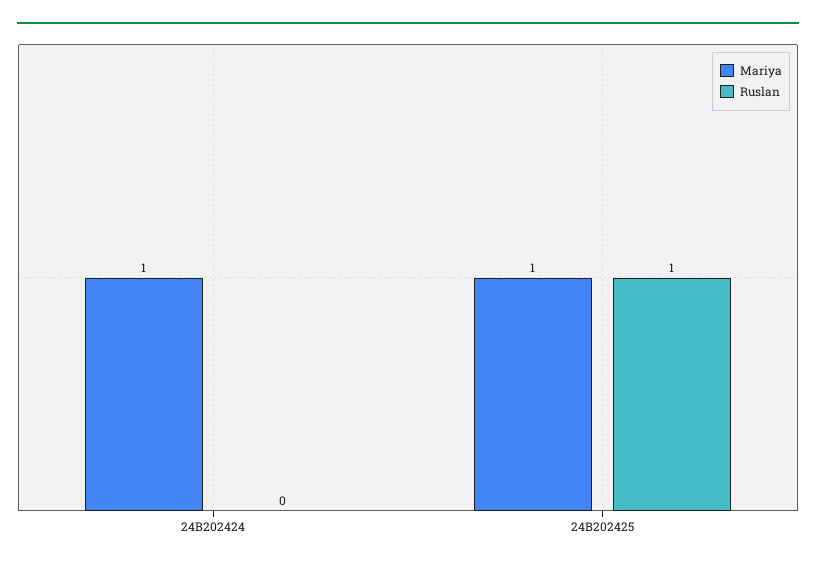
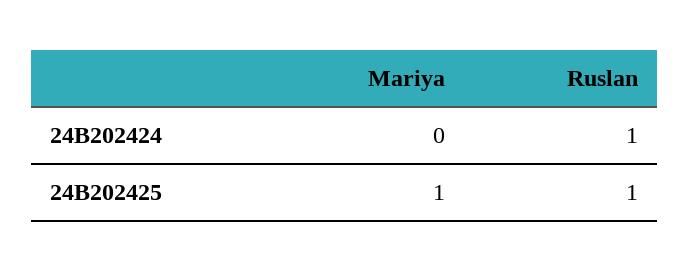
  {
    "Mariya": {
-     "24B202424": 1,
+     "24B202424": 0,
      "24B202425": 1
    },
    "Ruslan": {
-     "24B202424": 0,
+     "24B202424": 1,
      "24B202425": 1
    }
  }

